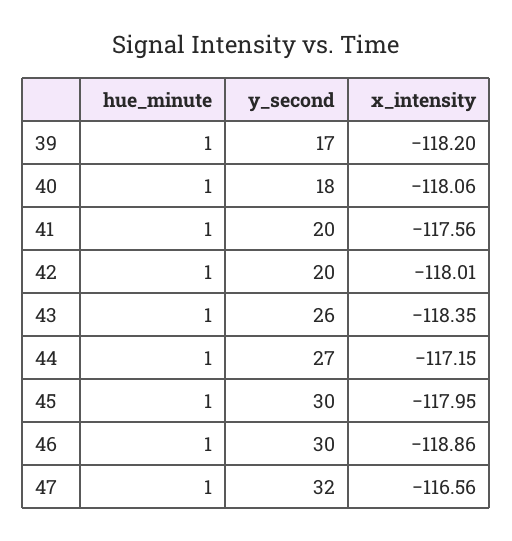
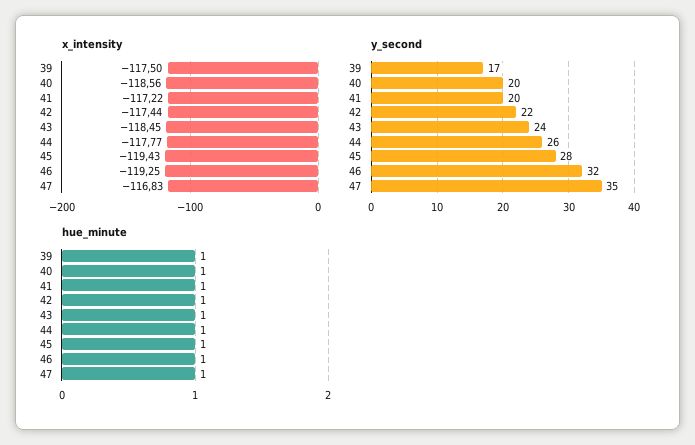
  {
    "hue_minute": {
      "39": 1,
      "40": 1,
      "41": 1,
      "42": 1,
      "43": 1,
      "44": 1,
      "45": 1,
      "46": 1,
      "47": 1
    },
    "y_second": {
      "39": 17,
-     "40": 18,
+     "40": 20,
      "41": 20,
-     "42": 20,
+     "42": 22,
-     "43": 26,
+     "43": 24,
-     "44": 27,
+     "44": 26,
-     "45": 30,
+     "45": 28,
-     "46": 30,
+     "46": 32,
-     "47": 32
+     "47": 35
    },
    "x_intensity": {
-     "39": -118.2,
+     "39": -117.5,
-     "40": -118.06,
+     "40": -118.56,
-     "41": -117.56,
+     "41": -117.22,
-     "42": -118.01,
+     "42": -117.44,
-     "43": -118.35,
+     "43": -118.45,
-     "44": -117.15,
+     "44": -117.77,
-     "45": -117.95,
+     "45": -119.43,
-     "46": -118.86,
+     "46": -119.25,
-     "47": -116.56
+     "47": -116.83
    }
  }

